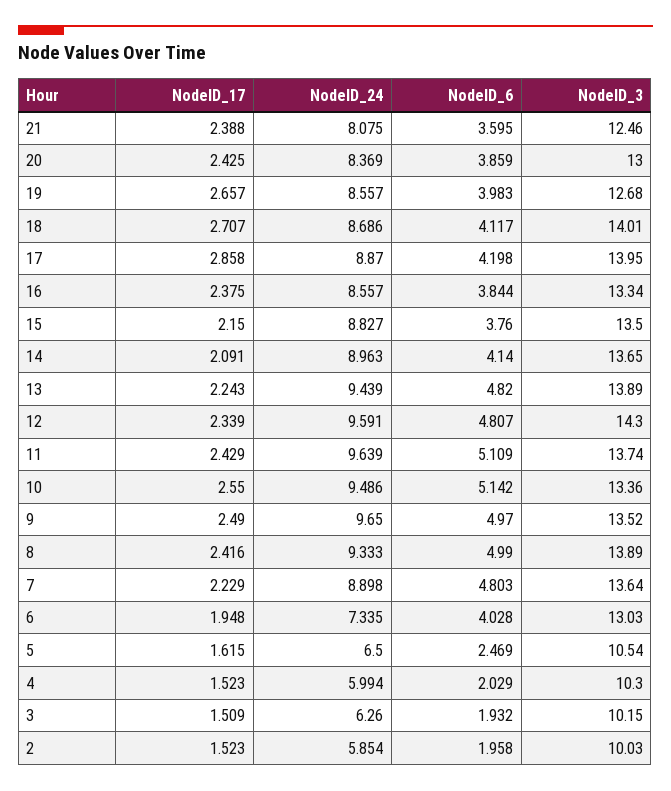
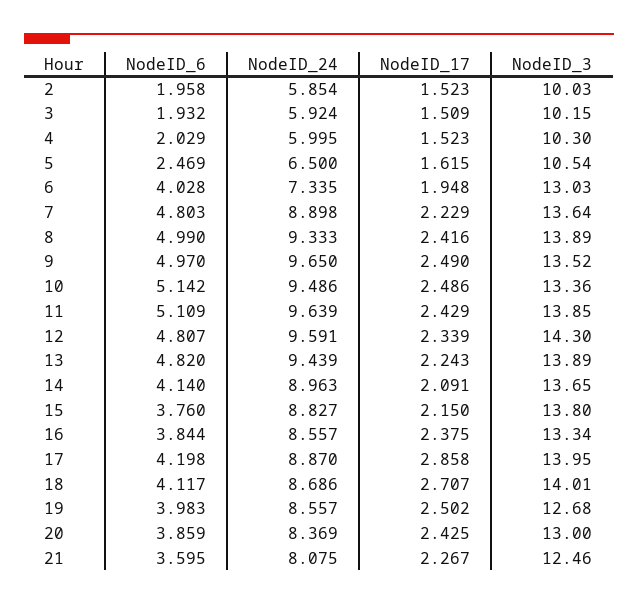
  {
    "NodeID_17": {
-     "21": 2.388,
+     "21": 2.267,
      "20": 2.425,
-     "19": 2.657,
+     "19": 2.502,
      "18": 2.707,
      "17": 2.858,
      "16": 2.375,
      "15": 2.15,
      "14": 2.091,
      "13": 2.243,
      "12": 2.339,
      "11": 2.429,
-     "10": 2.55,
+     "10": 2.486,
      "9": 2.49,
      "8": 2.416,
      "7": 2.229,
      "6": 1.948,
      "5": 1.615,
      "4": 1.523,
      "3": 1.509,
      "2": 1.523
    },
    "NodeID_24": {
      "21": 8.075,
      "20": 8.369,
      "19": 8.557,
      "18": 8.686,
      "17": 8.87,
      "16": 8.557,
      "15": 8.827,
      "14": 8.963,
      "13": 9.439,
      "12": 9.591,
      "11": 9.639,
      "10": 9.486,
      "9": 9.65,
      "8": 9.333,
      "7": 8.898,
      "6": 7.335,
      "5": 6.5,
-     "4": 5.994,
+     "4": 5.995,
-     "3": 6.26,
+     "3": 5.924,
      "2": 5.854
    },
    "NodeID_6": {
      "21": 3.595,
      "20": 3.859,
      "19": 3.983,
      "18": 4.117,
      "17": 4.198,
      "16": 3.844,
      "15": 3.76,
      "14": 4.14,
      "13": 4.82,
      "12": 4.807,
      "11": 5.109,
      "10": 5.142,
      "9": 4.97,
      "8": 4.99,
      "7": 4.803,
      "6": 4.028,
      "5": 2.469,
      "4": 2.029,
      "3": 1.932,
      "2": 1.958
    },
    "NodeID_3": {
      "21": 12.46,
      "20": 13,
      "19": 12.68,
      "18": 14.01,
      "17": 13.95,
      "16": 13.34,
-     "15": 13.5,
+     "15": 13.8,
      "14": 13.65,
      "13": 13.89,
      "12": 14.3,
-     "11": 13.74,
+     "11": 13.85,
      "10": 13.36,
      "9": 13.52,
      "8": 13.89,
      "7": 13.64,
      "6": 13.03,
      "5": 10.54,
      "4": 10.3,
      "3": 10.15,
      "2": 10.03
    }
  }

